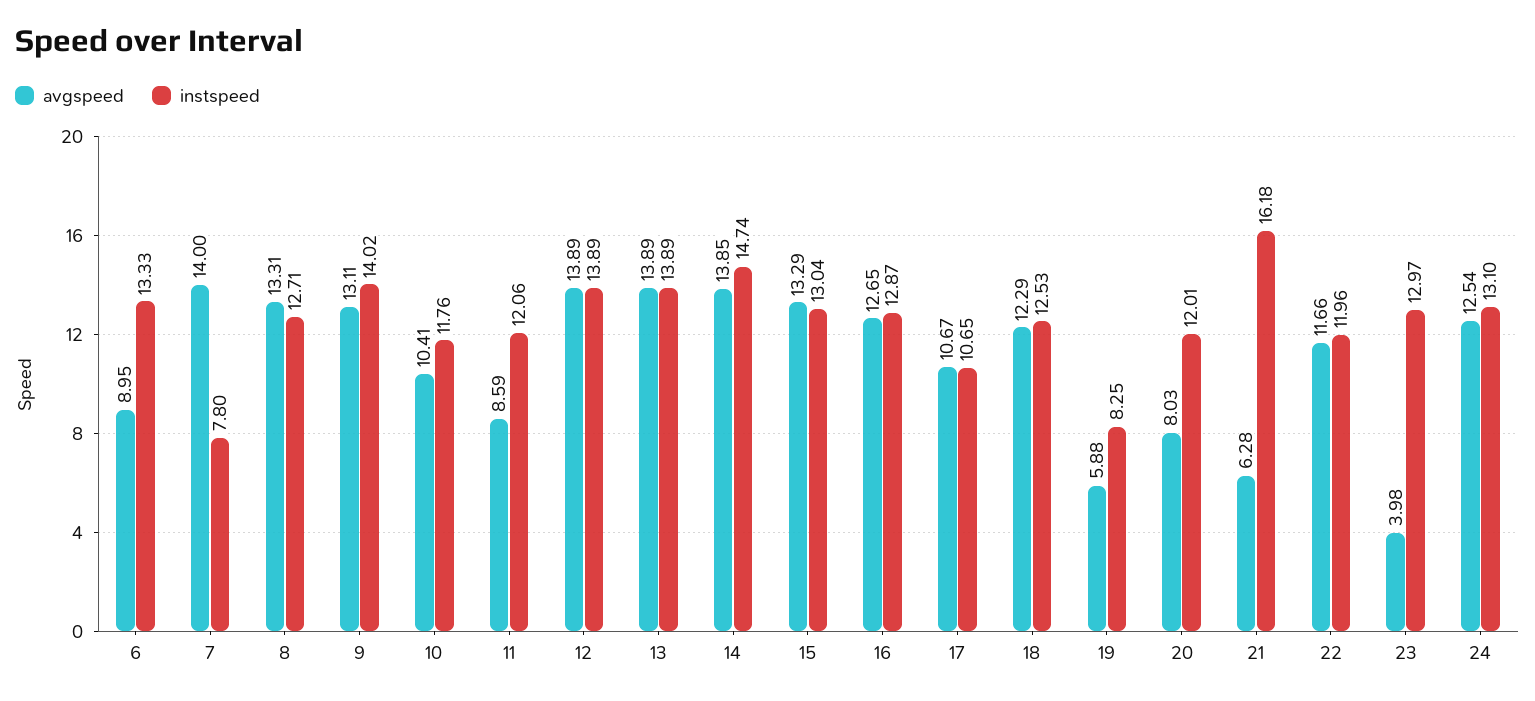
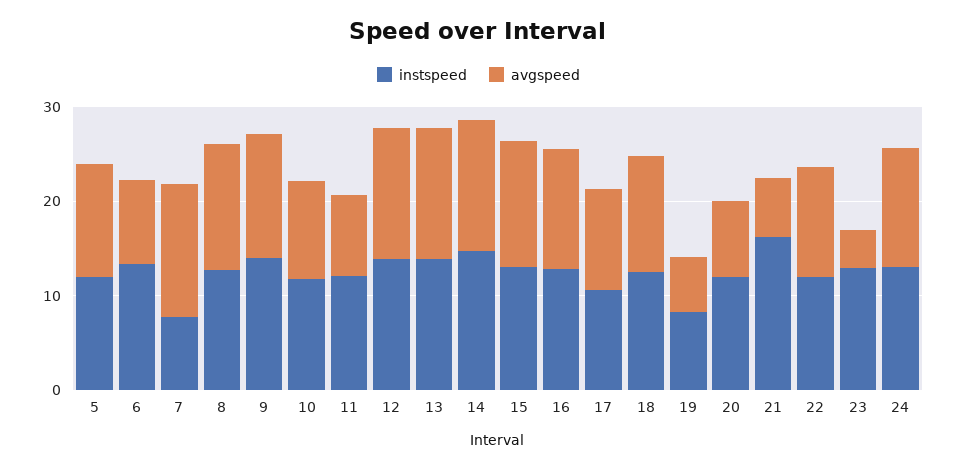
  {
    "avgspeed": {
      "6": 8.95,
      "7": 14,
      "8": 13.31,
      "9": 13.11,
      "10": 10.41,
      "11": 8.59,
      "12": 13.89,
      "13": 13.89,
      "14": 13.85,
      "15": 13.29,
      "16": 12.65,
      "17": 10.67,
      "18": 12.29,
      "19": 5.88,
      "20": 8.03,
      "21": 6.28,
      "22": 11.66,
      "23": 3.98,
-     "24": 12.54
+     "24": 12.54,
+     "5": 12
    },
    "instspeed": {
      "6": 13.33,
      "7": 7.8,
      "8": 12.71,
      "9": 14.02,
      "10": 11.76,
      "11": 12.06,
      "12": 13.89,
      "13": 13.89,
      "14": 14.74,
      "15": 13.04,
      "16": 12.87,
      "17": 10.65,
      "18": 12.53,
      "19": 8.25,
      "20": 12.01,
      "21": 16.18,
      "22": 11.96,
      "23": 12.97,
-     "24": 13.1
+     "24": 13.1,
+     "5": 12
    }
  }

